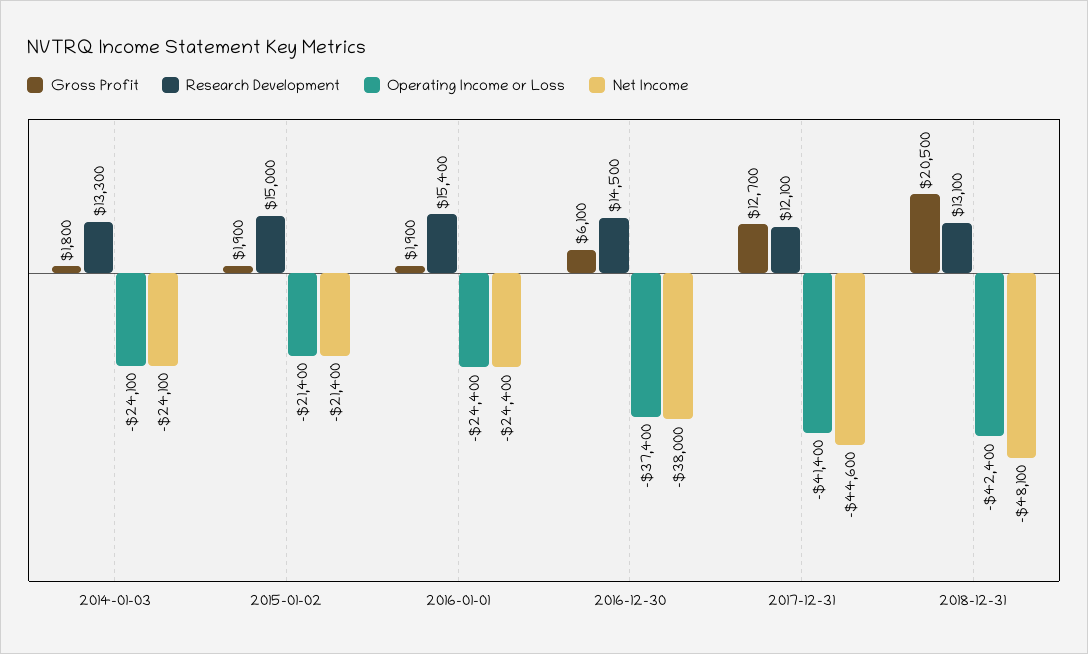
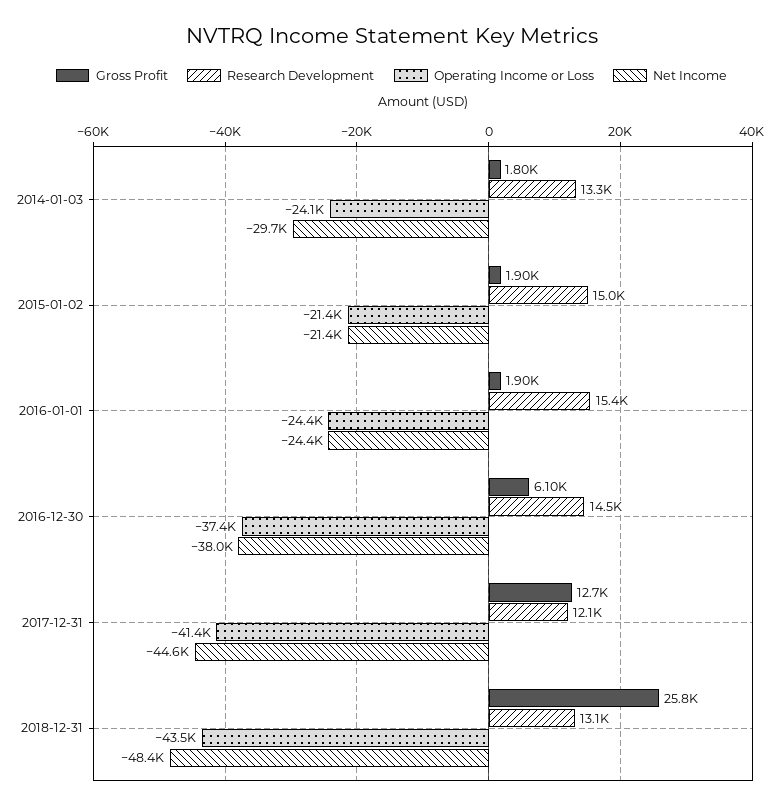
  {
    "Gross Profit": {
      "2014-01-03": 1800,
      "2015-01-02": 1900,
      "2016-01-01": 1900,
      "2016-12-30": 6100,
      "2017-12-31": 12700,
-     "2018-12-31": 20500
+     "2018-12-31": 25800
    },
    "Research Development": {
      "2014-01-03": 13300,
      "2015-01-02": 15000,
      "2016-01-01": 15400,
      "2016-12-30": 14500,
      "2017-12-31": 12100,
      "2018-12-31": 13100
    },
    "Operating Income or Loss": {
      "2014-01-03": -24100,
      "2015-01-02": -21400,
      "2016-01-01": -24400,
      "2016-12-30": -37400,
      "2017-12-31": -41400,
-     "2018-12-31": -42400
+     "2018-12-31": -43500
    },
    "Net Income": {
-     "2014-01-03": -24100,
+     "2014-01-03": -29700,
      "2015-01-02": -21400,
      "2016-01-01": -24400,
      "2016-12-30": -38000,
      "2017-12-31": -44600,
-     "2018-12-31": -48100
+     "2018-12-31": -48400
    }
  }

